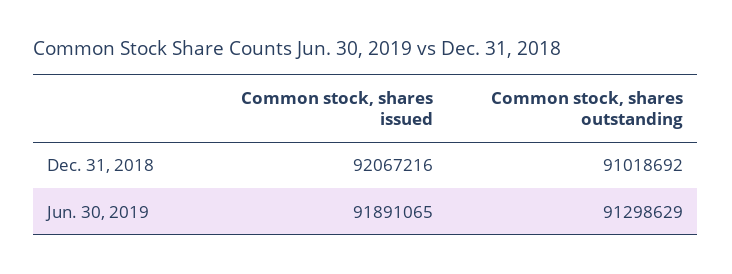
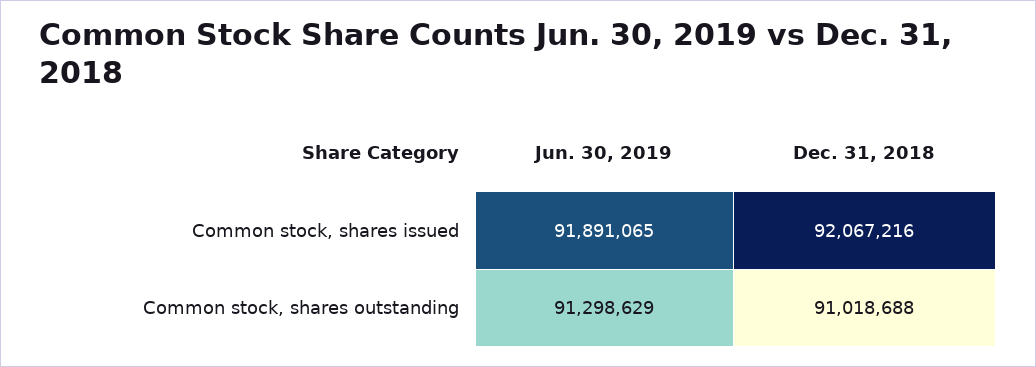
  {
    "Common stock, shares issued": {
      "Dec. 31, 2018": 92067216,
      "Jun. 30, 2019": 91891065
    },
    "Common stock, shares outstanding": {
-     "Dec. 31, 2018": 91018692,
+     "Dec. 31, 2018": 91018688,
      "Jun. 30, 2019": 91298629
    }
  }

